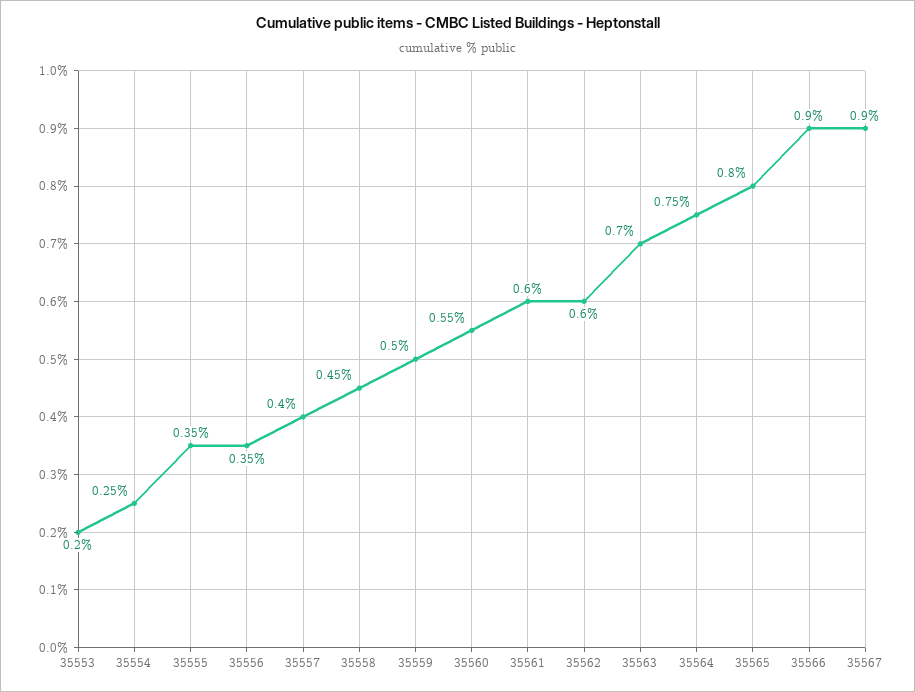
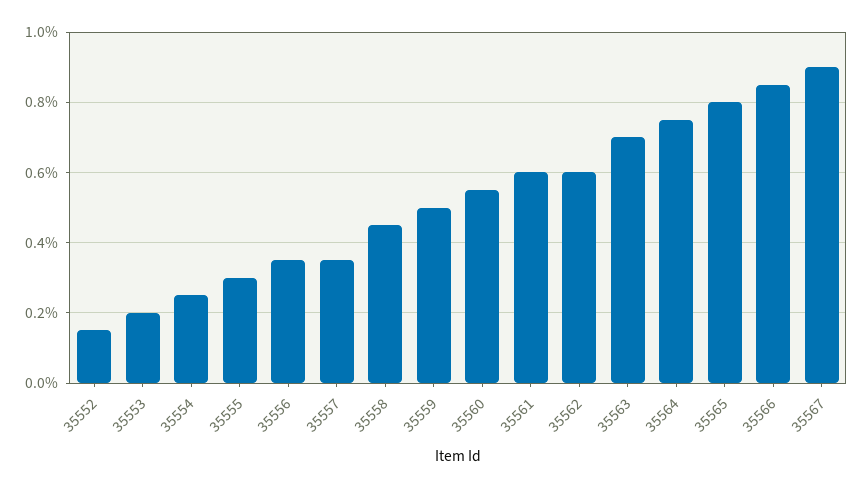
  {
    "35553": 0.2,
    "35554": 0.25,
-   "35555": 0.35,
+   "35555": 0.3,
    "35556": 0.35,
-   "35557": 0.4,
+   "35557": 0.35,
    "35558": 0.45,
    "35559": 0.5,
    "35560": 0.55,
    "35561": 0.6,
    "35562": 0.6,
    "35563": 0.7,
    "35564": 0.75,
    "35565": 0.8,
-   "35566": 0.9,
+   "35566": 0.85,
-   "35567": 0.9
+   "35567": 0.9,
+   "35552": 0.15
  }

